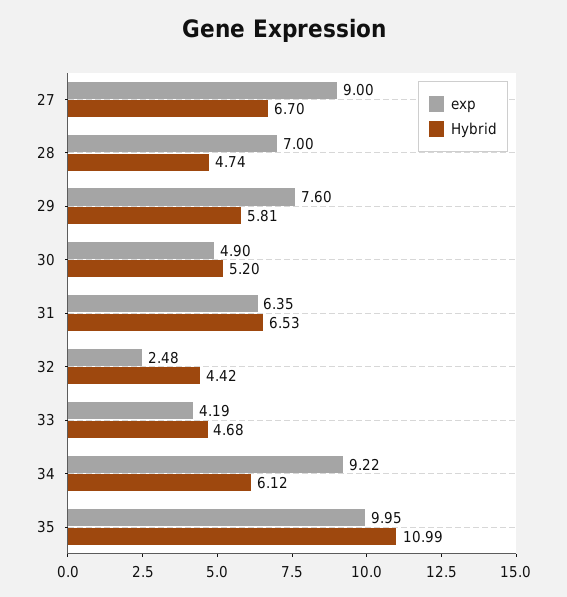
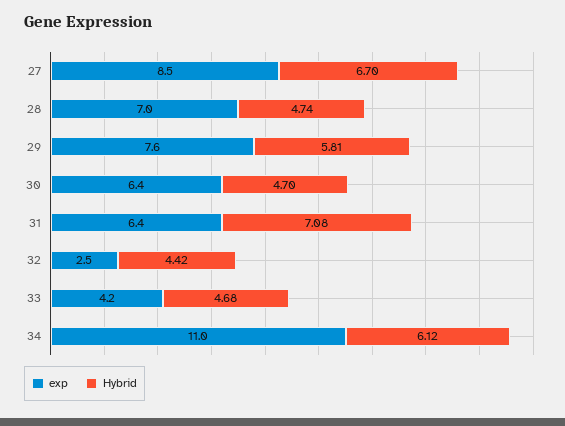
  {
    "exp": {
-     "27": 9,
+     "27": 8.5,
      "28": 7,
      "29": 7.6,
-     "30": 4.9,
+     "30": 6.4,
      "31": 6.35,
      "32": 2.48,
      "33": 4.19,
-     "34": 9.22,
+     "34": 11
-     "35": 9.95
    },
    "Hybrid": {
      "27": 6.7,
      "28": 4.74,
      "29": 5.81,
-     "30": 5.2,
+     "30": 4.7,
-     "31": 6.53,
+     "31": 7.08,
      "32": 4.42,
      "33": 4.68,
-     "34": 6.12,
+     "34": 6.12
-     "35": 10.99
    }
  }

